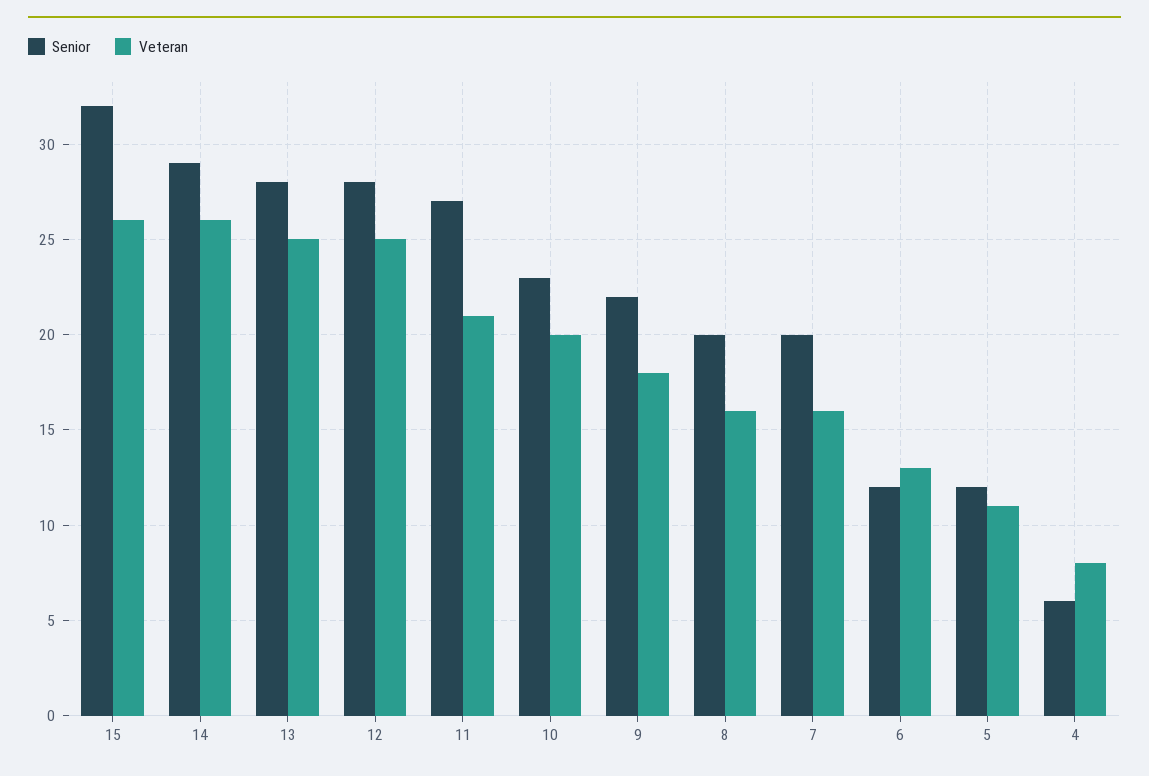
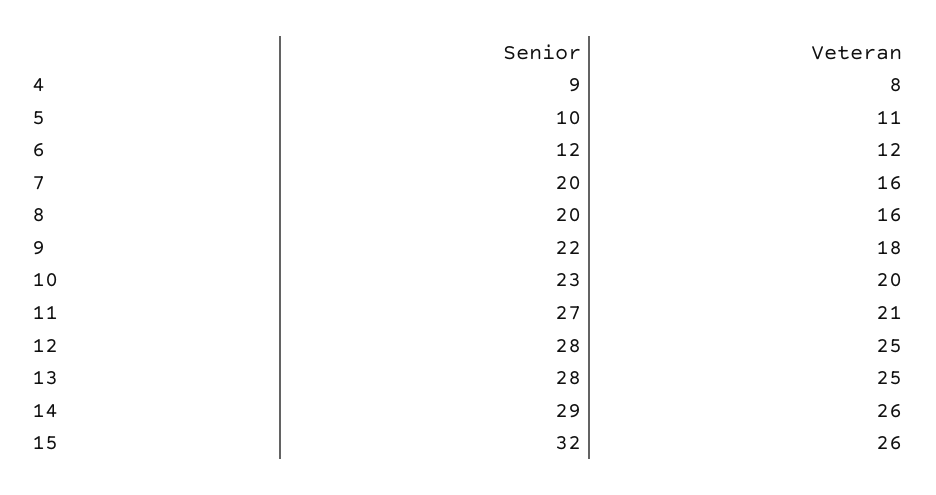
  {
    "Senior": {
      "15": 32,
      "14": 29,
      "13": 28,
      "12": 28,
      "11": 27,
      "10": 23,
      "9": 22,
      "8": 20,
      "7": 20,
      "6": 12,
-     "5": 12,
+     "5": 10,
-     "4": 6
+     "4": 9
    },
    "Veteran": {
      "15": 26,
      "14": 26,
      "13": 25,
      "12": 25,
      "11": 21,
      "10": 20,
      "9": 18,
      "8": 16,
      "7": 16,
-     "6": 13,
+     "6": 12,
      "5": 11,
      "4": 8
    }
  }

